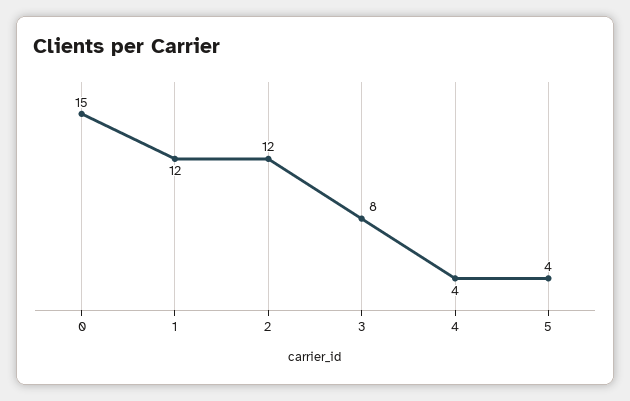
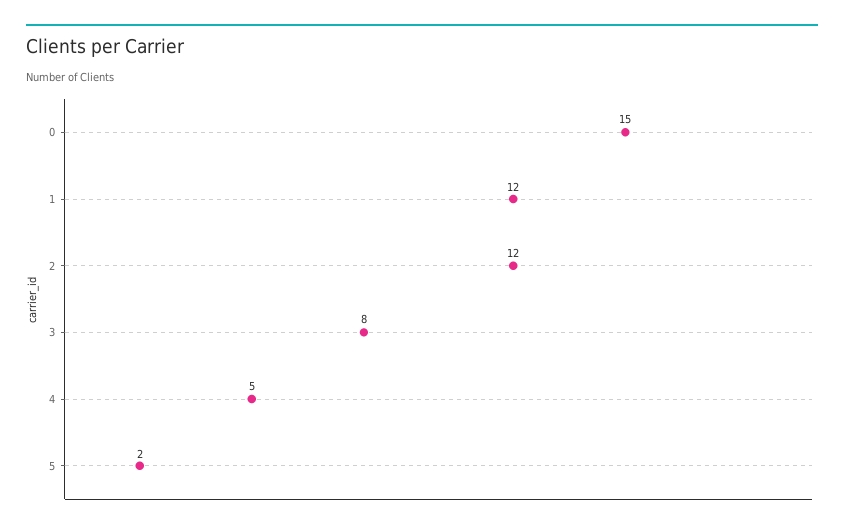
  {
    "0": 15,
    "1": 12,
    "2": 12,
    "3": 8,
-   "4": 4,
+   "4": 5,
-   "5": 4
+   "5": 2
  }

